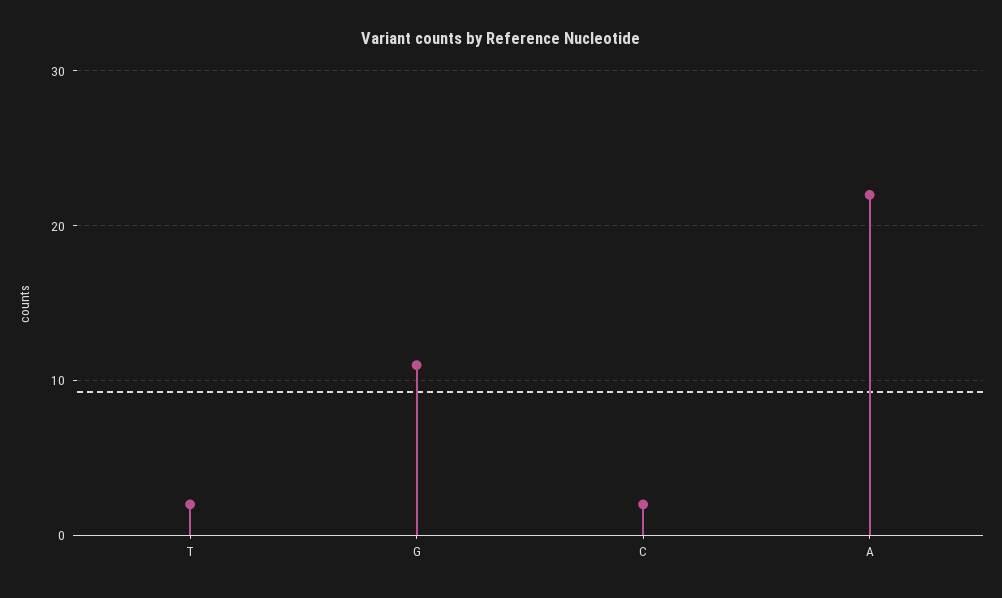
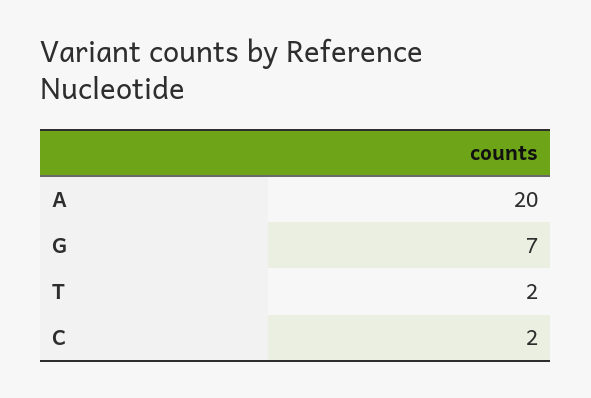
  {
    "T": 2,
-   "G": 11,
+   "G": 7,
    "C": 2,
-   "A": 22
+   "A": 20
  }

